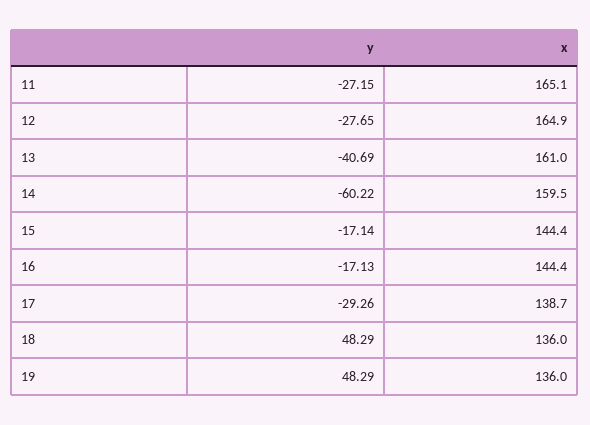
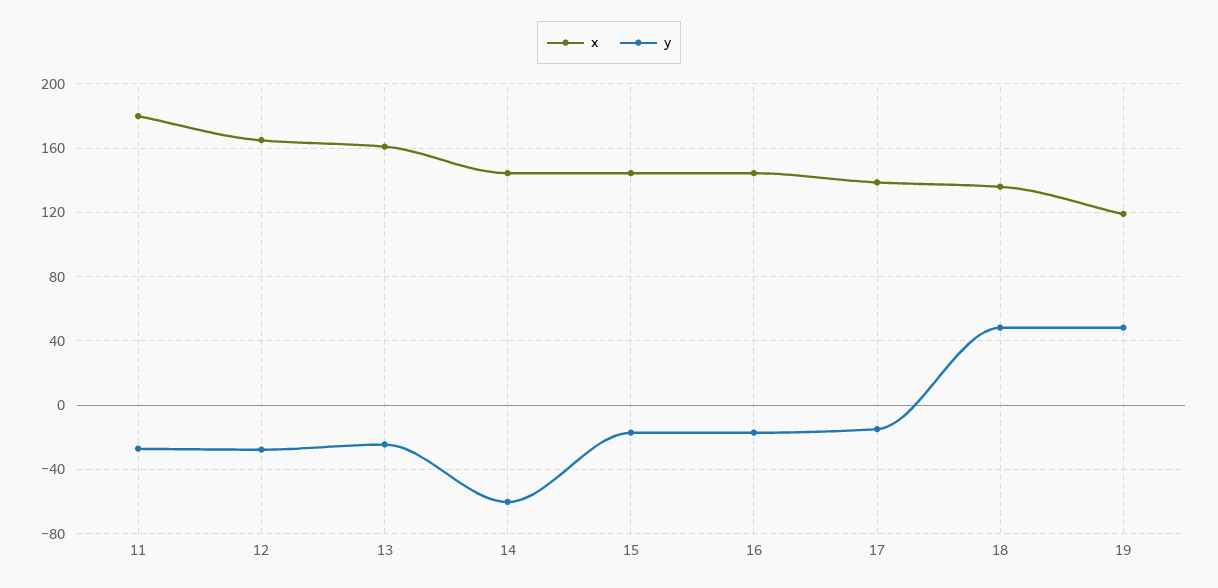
  {
    "y": {
      "11": -27.15,
      "12": -27.65,
-     "13": -40.69,
+     "13": -25,
      "14": -60.22,
      "15": -17.14,
      "16": -17.13,
-     "17": -29.26,
+     "17": -15,
      "18": 48.29,
      "19": 48.29
    },
    "x": {
-     "11": 165.1,
+     "11": 180,
      "12": 164.9,
      "13": 161,
-     "14": 159.5,
+     "14": 145,
      "15": 144.4,
      "16": 144.4,
      "17": 138.7,
      "18": 136,
-     "19": 136
+     "19": 120
    }
  }

